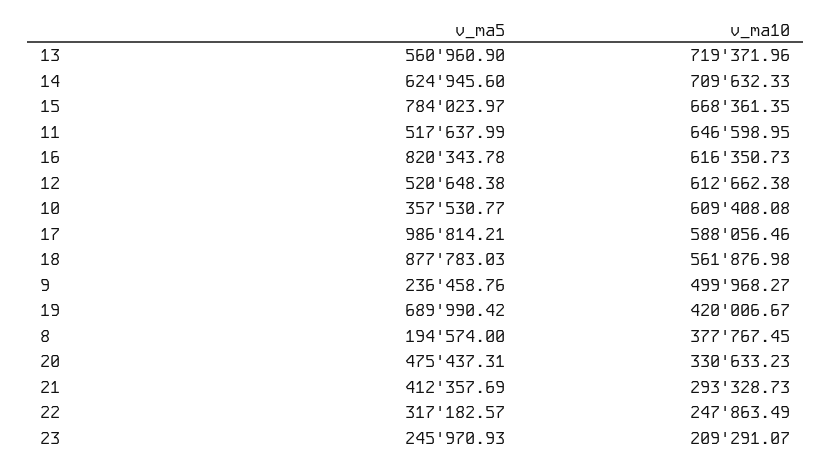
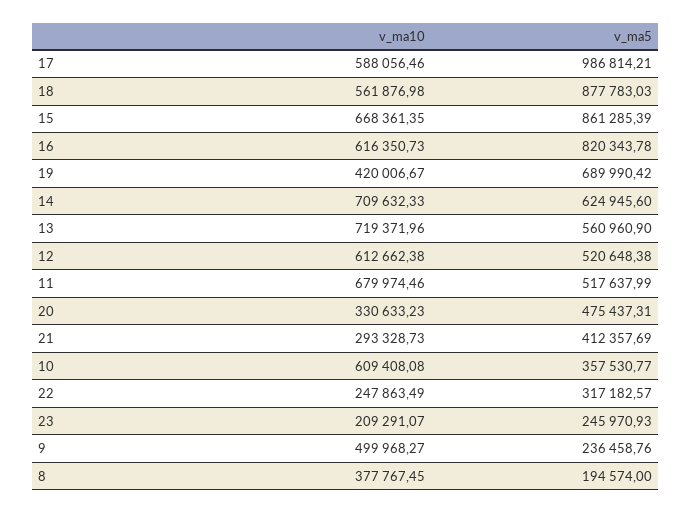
  {
    "v_ma5": {
      "13": 560960.9,
      "14": 624945.6,
-     "15": 784023.97,
+     "15": 861285.39,
      "11": 517637.99,
      "16": 820343.78,
      "12": 520648.38,
      "10": 357530.77,
      "17": 986814.21,
      "18": 877783.03,
      "9": 236458.76,
      "19": 689990.42,
      "8": 194574,
      "20": 475437.31,
      "21": 412357.69,
      "22": 317182.57,
      "23": 245970.93
    },
    "v_ma10": {
      "13": 719371.96,
      "14": 709632.33,
      "15": 668361.35,
-     "11": 646598.95,
+     "11": 679974.46,
      "16": 616350.73,
      "12": 612662.38,
      "10": 609408.08,
      "17": 588056.46,
      "18": 561876.98,
      "9": 499968.27,
      "19": 420006.67,
      "8": 377767.45,
      "20": 330633.23,
      "21": 293328.73,
      "22": 247863.49,
      "23": 209291.07
    }
  }

